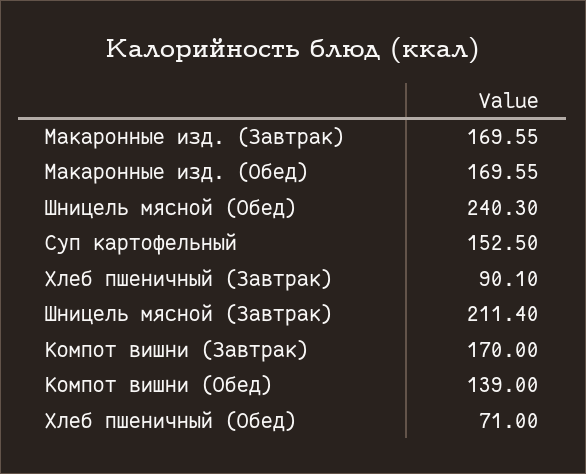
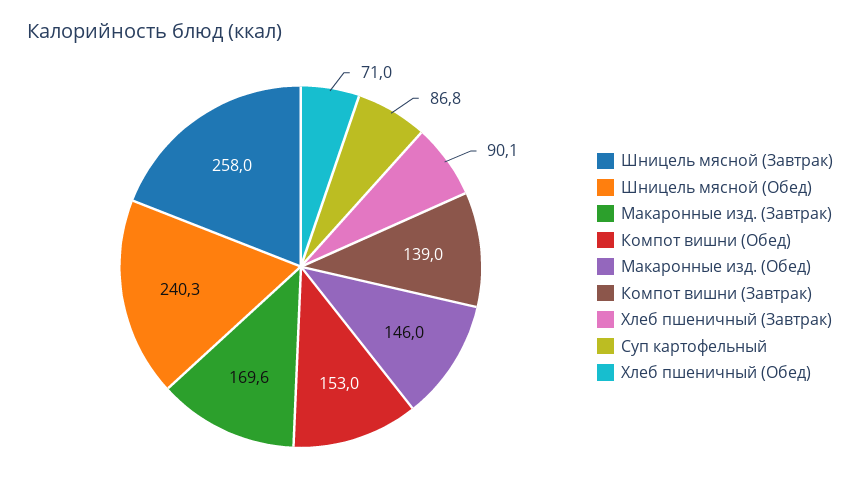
  {
    "Макаронные изд. (Завтрак)": 169.55,
-   "Макаронные изд. (Обед)": 169.55,
+   "Макаронные изд. (Обед)": 146,
    "Шницель мясной (Обед)": 240.3,
-   "Суп картофельный": 152.5,
+   "Суп картофельный": 86.8,
    "Хлеб пшеничный (Завтрак)": 90.1,
-   "Шницель мясной (Завтрак)": 211.4,
+   "Шницель мясной (Завтрак)": 258,
-   "Компот вишни (Завтрак)": 170,
+   "Компот вишни (Завтрак)": 139,
-   "Компот вишни (Обед)": 139,
+   "Компот вишни (Обед)": 153,
    "Хлеб пшеничный (Обед)": 71
  }

